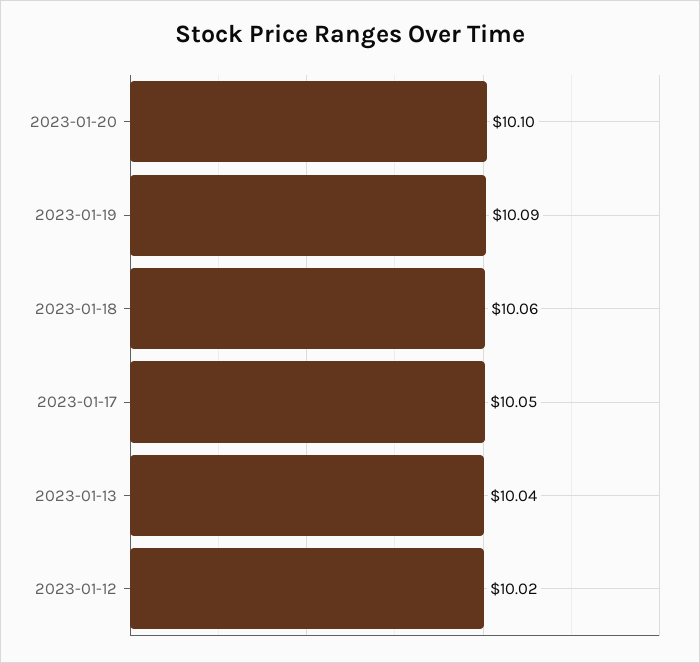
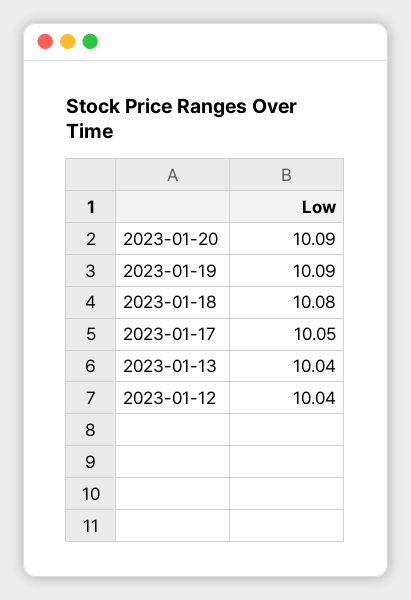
  {
-   "2023-01-20": 10.1,
+   "2023-01-20": 10.09,
    "2023-01-19": 10.09,
-   "2023-01-18": 10.06,
+   "2023-01-18": 10.08,
    "2023-01-17": 10.05,
    "2023-01-13": 10.04,
-   "2023-01-12": 10.02
+   "2023-01-12": 10.04
  }

